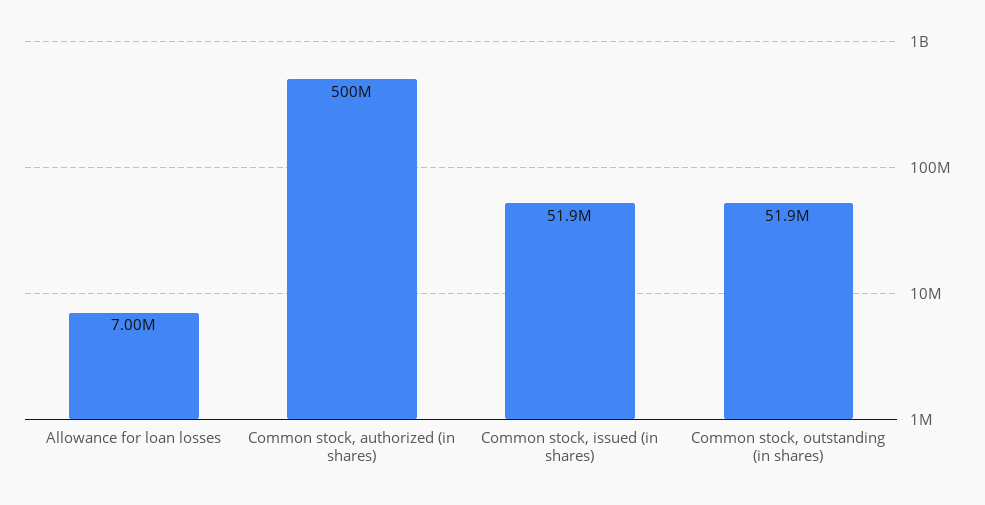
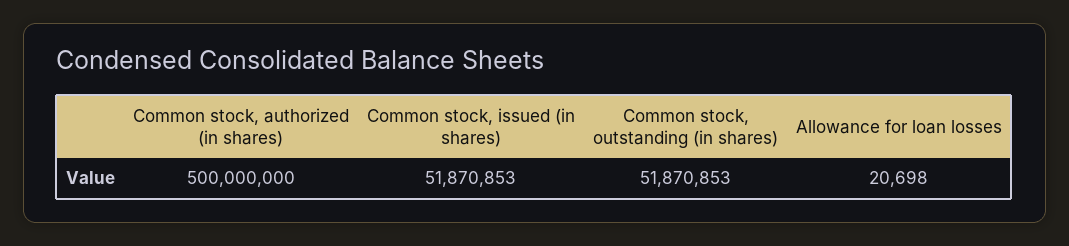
  {
-   "Allowance for loan losses": 7000000,
+   "Allowance for loan losses": 20698,
    "Common stock, authorized (in shares)": 500000000,
    "Common stock, issued (in shares)": 51870853,
    "Common stock, outstanding (in shares)": 51870853
  }

